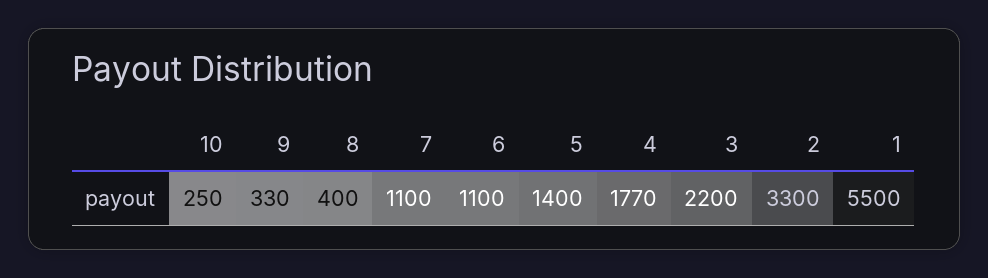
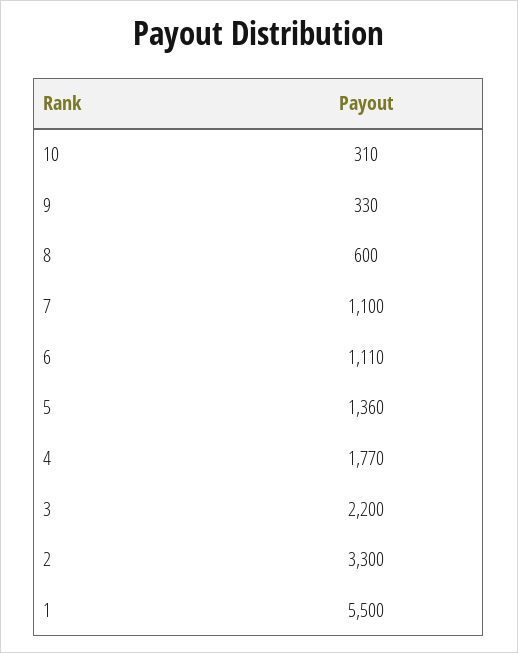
  {
-   "10": 250,
+   "10": 310,
    "9": 330,
-   "8": 400,
+   "8": 600,
    "7": 1100,
-   "6": 1100,
+   "6": 1110,
-   "5": 1400,
+   "5": 1360,
    "4": 1770,
    "3": 2200,
    "2": 3300,
    "1": 5500
  }

